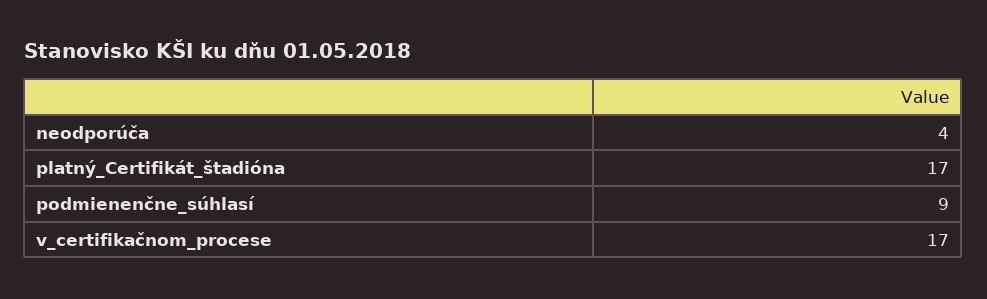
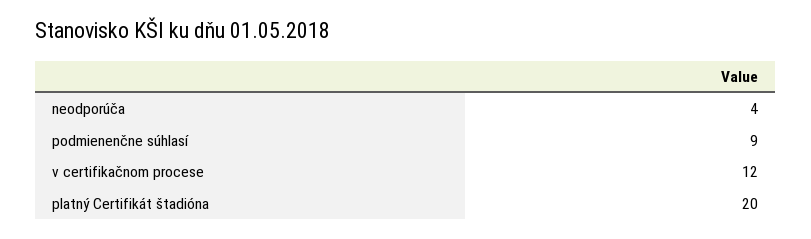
  {
    "neodporúča": 4,
-   "platný_Certifikát_štadióna": 17,
+   "platný_Certifikát_štadióna": 20,
    "podmienenčne_súhlasí": 9,
-   "v_certifikačnom_procese": 17
+   "v_certifikačnom_procese": 12
  }

